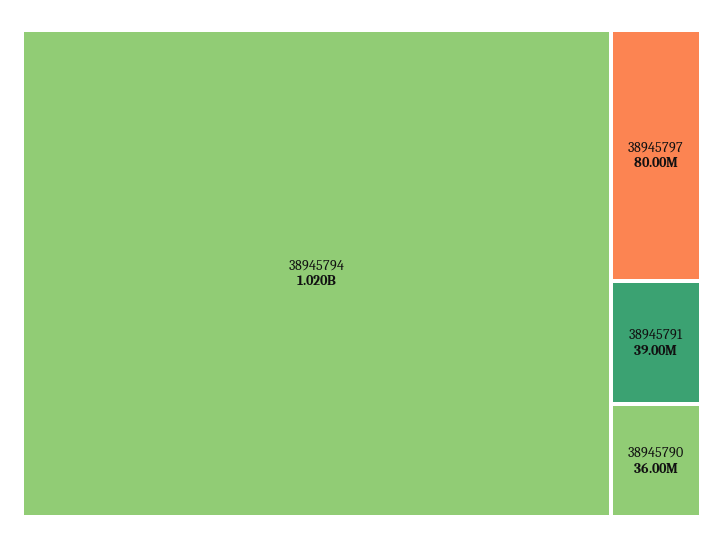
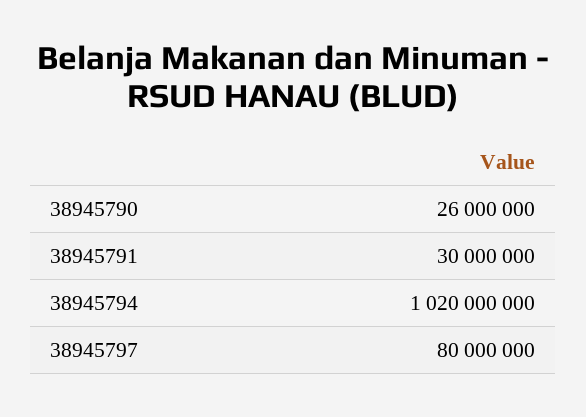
  {
    "38945794": 1020000000,
    "38945797": 80000000,
-   "38945791": 39000000,
+   "38945791": 30000000,
-   "38945790": 36000000
+   "38945790": 26000000
  }

